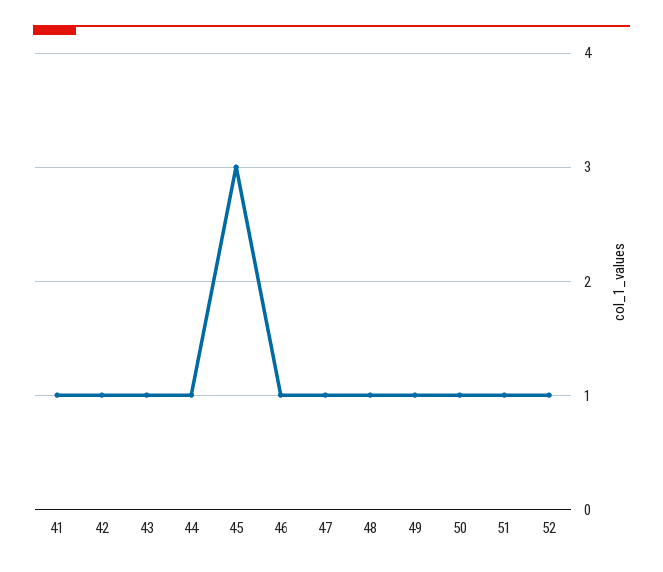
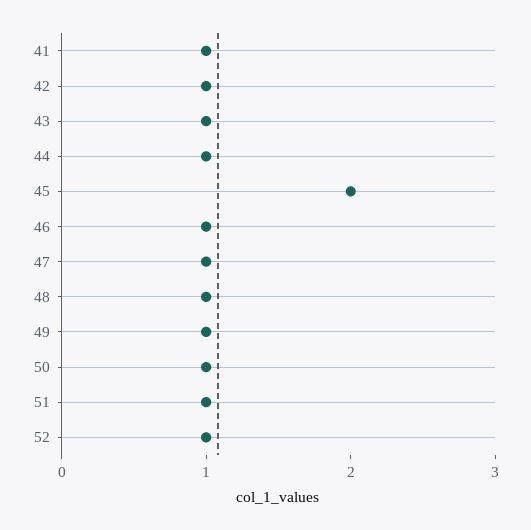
  {
    "41": 1,
    "42": 1,
    "43": 1,
    "44": 1,
-   "45": 3,
+   "45": 2,
    "46": 1,
    "47": 1,
    "48": 1,
    "49": 1,
    "50": 1,
    "51": 1,
    "52": 1
  }

